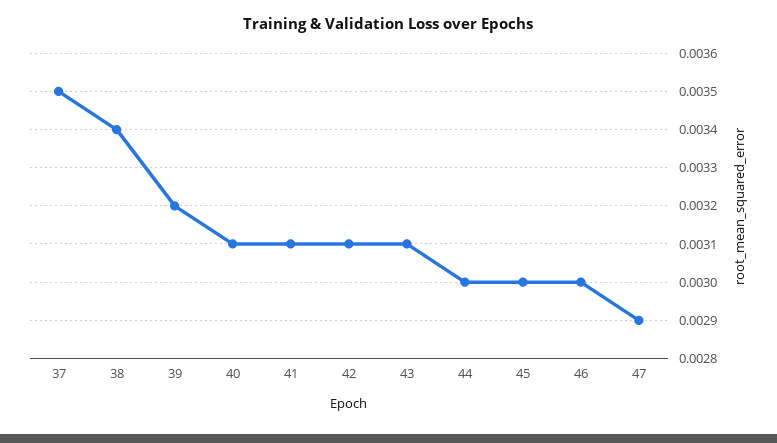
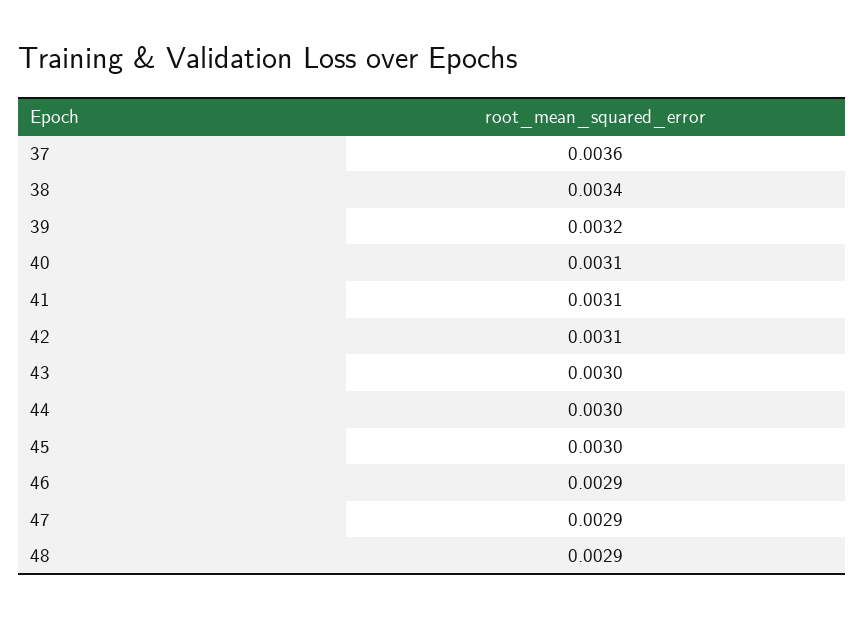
  {
-   "37": 0.0035,
+   "37": 0.0036,
    "38": 0.0034,
    "39": 0.0032,
    "40": 0.0031,
    "41": 0.0031,
    "42": 0.0031,
-   "43": 0.0031,
+   "43": 0.003,
    "44": 0.003,
    "45": 0.003,
-   "46": 0.003,
+   "46": 0.0029,
-   "47": 0.0029
+   "47": 0.0029,
+   "48": 0.0029
  }

